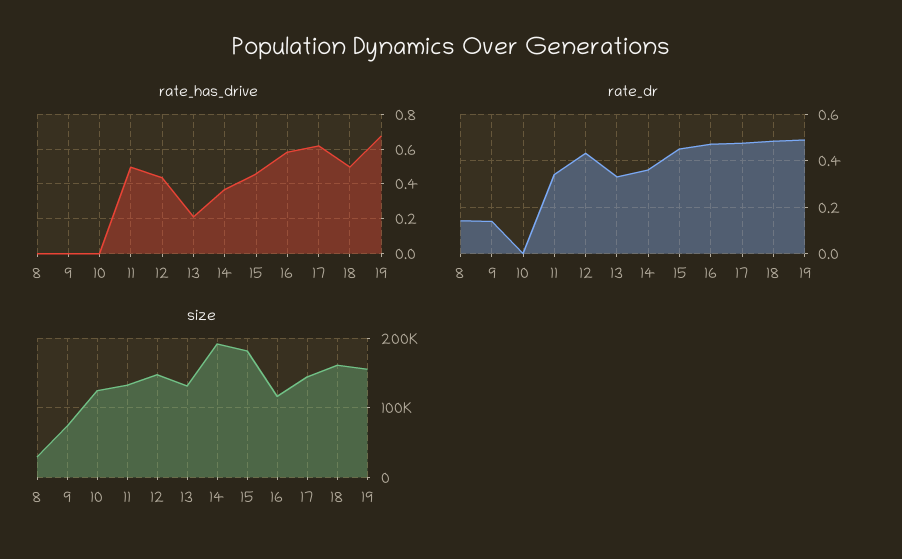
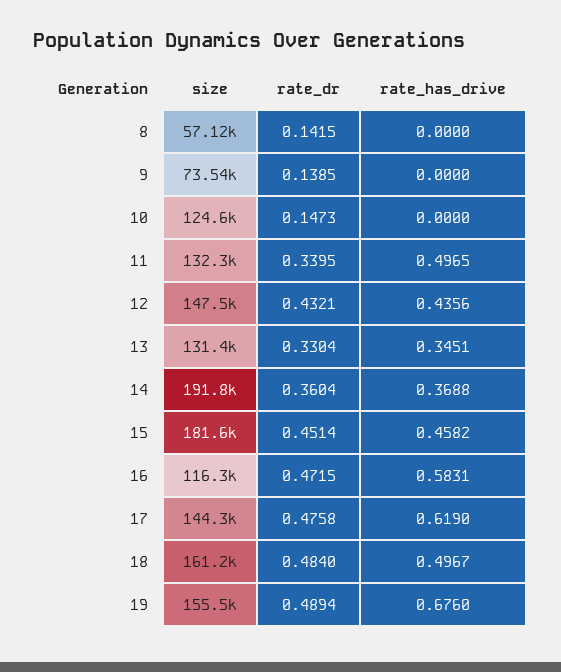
  {
    "rate_has_drive": {
      "8": 0,
      "9": 0,
      "10": 0,
      "11": 0.4965,
      "12": 0.4356,
-     "13": 0.2,
+     "13": 0.3451,
      "14": 0.3688,
      "15": 0.4582,
      "16": 0.5831,
      "17": 0.619,
      "18": 0.4967,
      "19": 0.676
    },
    "rate_dr": {
      "8": 0.1415,
      "9": 0.1385,
-     "10": 0,
+     "10": 0.1473,
      "11": 0.3395,
      "12": 0.4321,
      "13": 0.3304,
      "14": 0.3604,
      "15": 0.4514,
      "16": 0.4715,
      "17": 0.4758,
      "18": 0.484,
      "19": 0.4894
    },
    "size": {
-     "8": 30000,
+     "8": 57120,
      "9": 73540,
      "10": 124600,
      "11": 132300,
      "12": 147500,
      "13": 131400,
      "14": 191800,
      "15": 181600,
      "16": 116300,
      "17": 144300,
      "18": 161200,
      "19": 155500
    }
  }

